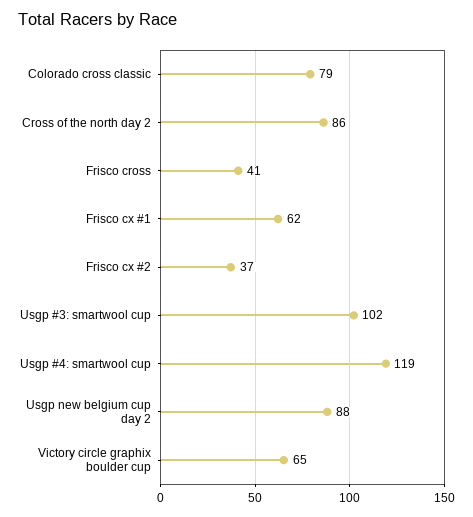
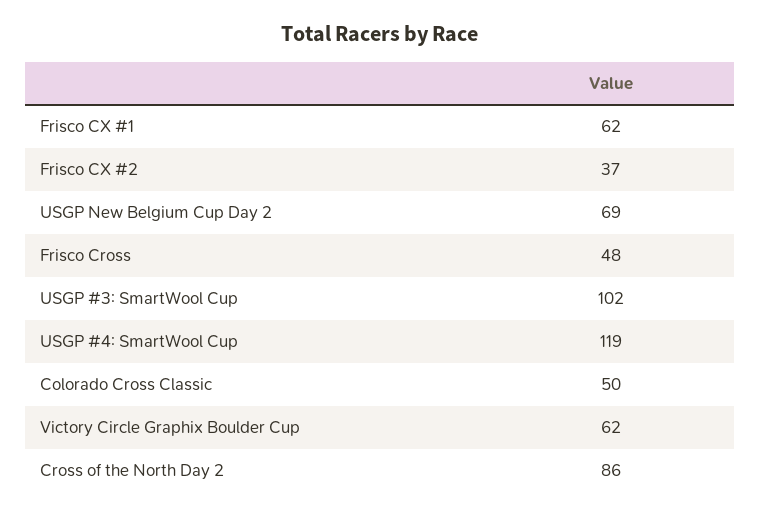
  {
-   "Colorado cross classic": 79,
+   "Colorado cross classic": 50,
    "Cross of the north day 2": 86,
-   "Frisco cross": 41,
+   "Frisco cross": 48,
    "Frisco cx #1": 62,
    "Frisco cx #2": 37,
    "Usgp #3: smartwool cup": 102,
    "Usgp #4: smartwool cup": 119,
-   "Usgp new belgium cup day 2": 88,
+   "Usgp new belgium cup day 2": 69,
-   "Victory circle graphix boulder cup": 65
+   "Victory circle graphix boulder cup": 62
  }

